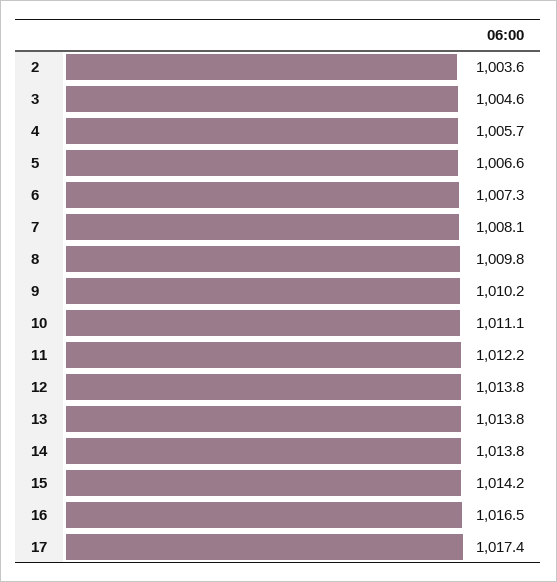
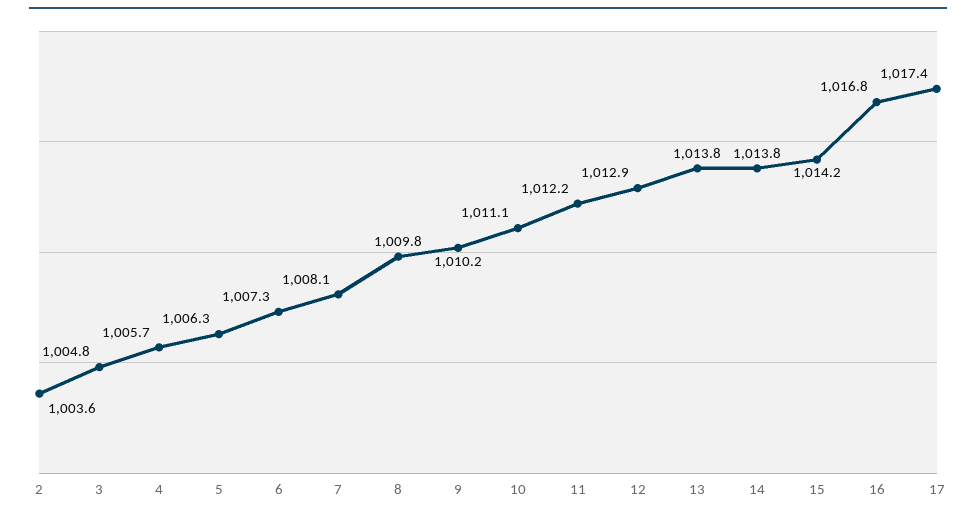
  {
    "2": 1003.6,
-   "3": 1004.6,
+   "3": 1004.8,
    "4": 1005.7,
-   "5": 1006.6,
+   "5": 1006.3,
    "6": 1007.3,
    "7": 1008.1,
    "8": 1009.8,
    "9": 1010.2,
    "10": 1011.1,
    "11": 1012.2,
-   "12": 1013.8,
+   "12": 1012.9,
    "13": 1013.8,
    "14": 1013.8,
    "15": 1014.2,
-   "16": 1016.5,
+   "16": 1016.8,
    "17": 1017.4
  }

